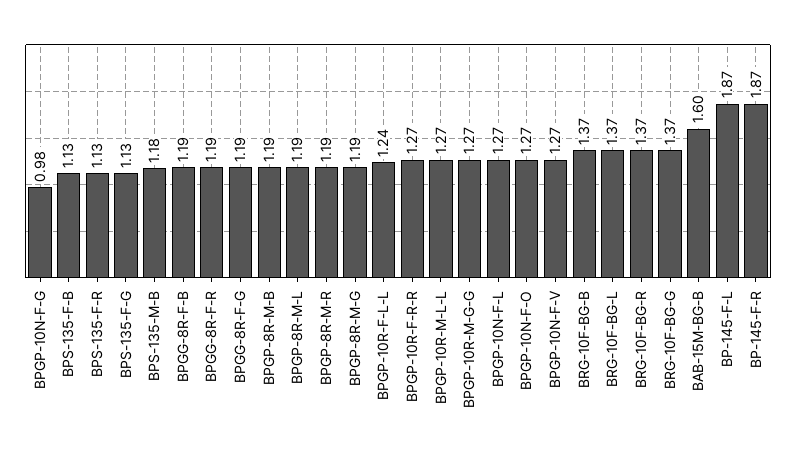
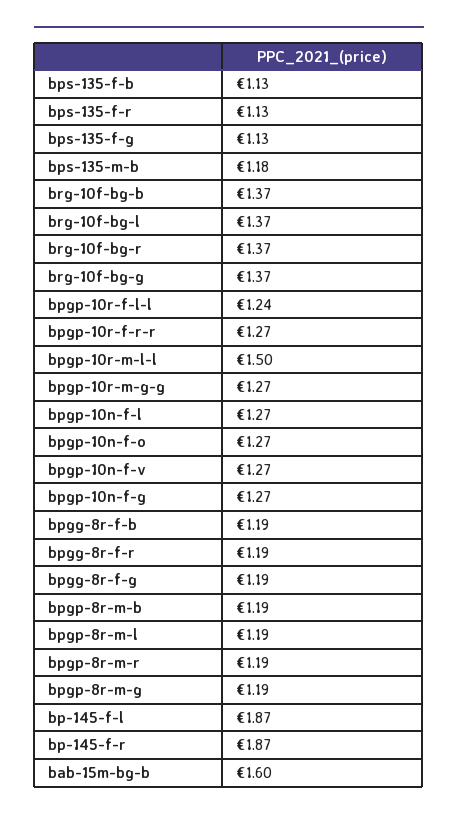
  {
-   "BPGP-10N-F-G": 0.98,
+   "BPGP-10N-F-G": 1.27,
    "BPS-135-F-B": 1.13,
    "BPS-135-F-R": 1.13,
    "BPS-135-F-G": 1.13,
    "BPS-135-M-B": 1.18,
    "BPGG-8R-F-B": 1.19,
    "BPGG-8R-F-R": 1.19,
    "BPGG-8R-F-G": 1.19,
    "BPGP-8R-M-B": 1.19,
    "BPGP-8R-M-L": 1.19,
    "BPGP-8R-M-R": 1.19,
    "BPGP-8R-M-G": 1.19,
    "BPGP-10R-F-L-L": 1.24,
    "BPGP-10R-F-R-R": 1.27,
-   "BPGP-10R-M-L-L": 1.27,
+   "BPGP-10R-M-L-L": 1.5,
    "BPGP-10R-M-G-G": 1.27,
    "BPGP-10N-F-L": 1.27,
    "BPGP-10N-F-O": 1.27,
    "BPGP-10N-F-V": 1.27,
    "BRG-10F-BG-B": 1.37,
    "BRG-10F-BG-L": 1.37,
    "BRG-10F-BG-R": 1.37,
    "BRG-10F-BG-G": 1.37,
    "BAB-15M-BG-B": 1.6,
    "BP-145-F-L": 1.87,
    "BP-145-F-R": 1.87
  }

